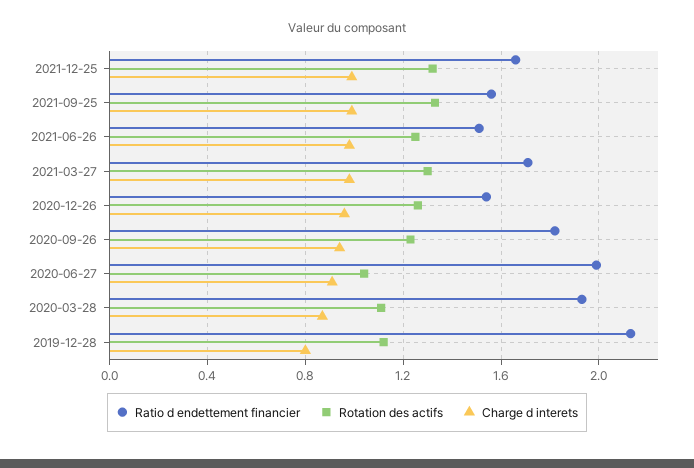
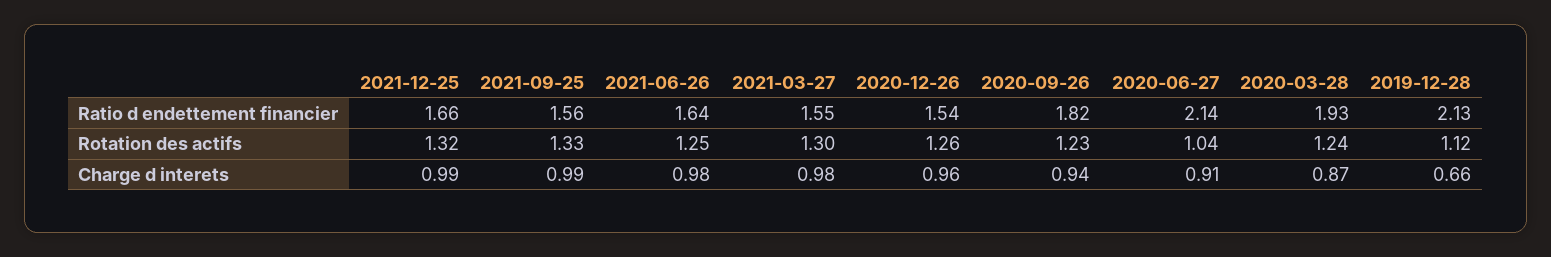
  {
    "Ratio d endettement financier": {
      "2021-12-25": 1.66,
      "2021-09-25": 1.56,
-     "2021-06-26": 1.5,
+     "2021-06-26": 1.64,
-     "2021-03-27": 1.7,
+     "2021-03-27": 1.55,
      "2020-12-26": 1.54,
      "2020-09-26": 1.82,
-     "2020-06-27": 2,
+     "2020-06-27": 2.14,
      "2020-03-28": 1.93,
      "2019-12-28": 2.13
    },
    "Rotation des actifs": {
      "2021-12-25": 1.32,
      "2021-09-25": 1.33,
      "2021-06-26": 1.25,
      "2021-03-27": 1.3,
      "2020-12-26": 1.26,
      "2020-09-26": 1.23,
      "2020-06-27": 1.04,
-     "2020-03-28": 1.1,
+     "2020-03-28": 1.24,
      "2019-12-28": 1.12
    },
    "Charge d interets": {
      "2021-12-25": 0.99,
      "2021-09-25": 0.99,
      "2021-06-26": 0.98,
      "2021-03-27": 0.98,
      "2020-12-26": 0.96,
      "2020-09-26": 0.94,
      "2020-06-27": 0.91,
      "2020-03-28": 0.87,
-     "2019-12-28": 0.8
+     "2019-12-28": 0.66
    }
  }

